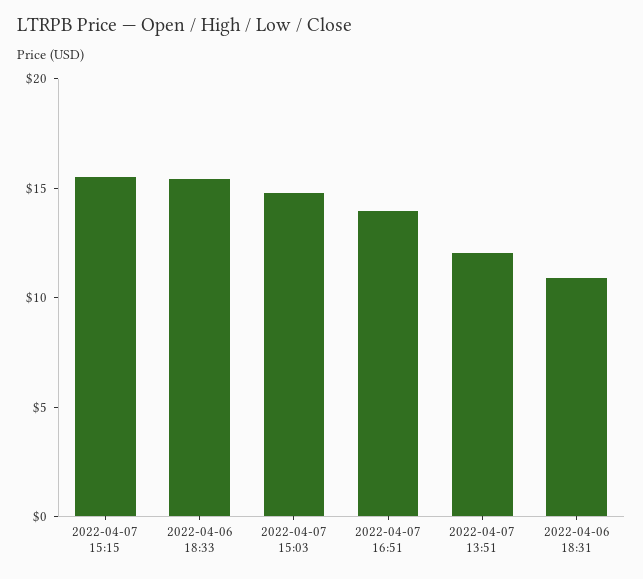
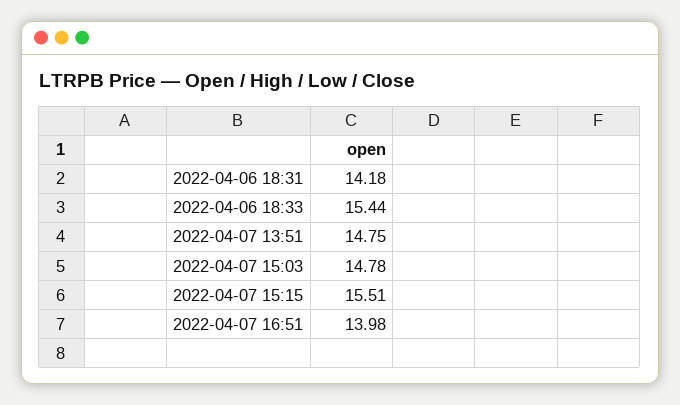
  {
    "2022-04-07 15:15": 15.51,
    "2022-04-06 18:33": 15.44,
    "2022-04-07 15:03": 14.78,
    "2022-04-07 16:51": 13.98,
-   "2022-04-07 13:51": 12,
+   "2022-04-07 13:51": 14.75,
-   "2022-04-06 18:31": 11
+   "2022-04-06 18:31": 14.18
  }

